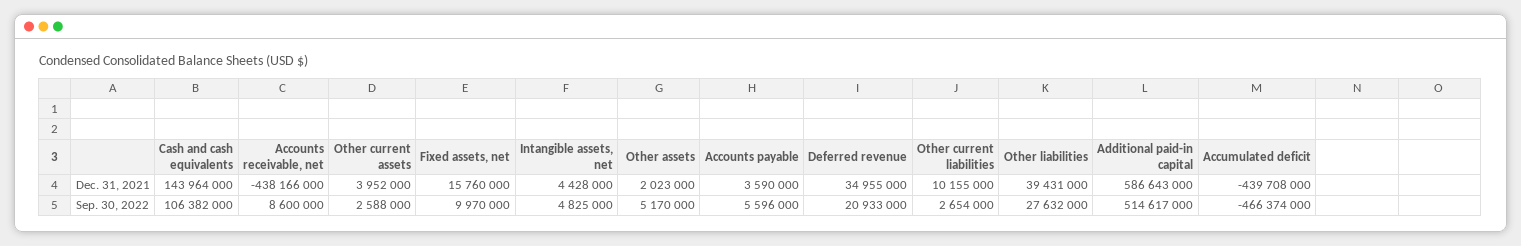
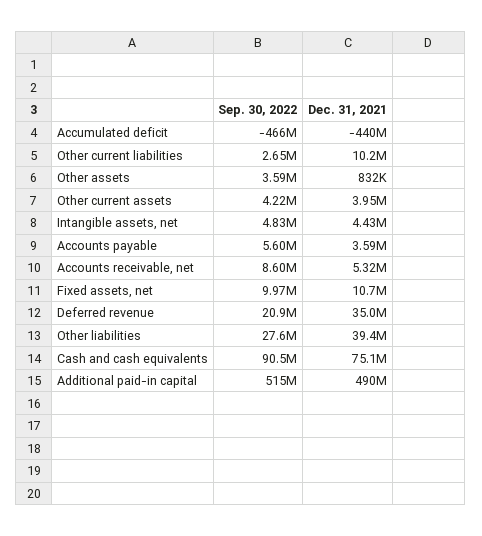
  {
    "Cash and cash equivalents": {
-     "Dec. 31, 2021": 143964000,
+     "Dec. 31, 2021": 75100000,
-     "Sep. 30, 2022": 106382000
+     "Sep. 30, 2022": 90500000
    },
    "Accounts receivable, net": {
-     "Dec. 31, 2021": -438166000,
+     "Dec. 31, 2021": 5320000,
      "Sep. 30, 2022": 8600000
    },
    "Other current assets": {
      "Dec. 31, 2021": 3952000,
-     "Sep. 30, 2022": 2588000
+     "Sep. 30, 2022": 4220000
    },
    "Fixed assets, net": {
-     "Dec. 31, 2021": 15760000,
+     "Dec. 31, 2021": 10700000,
      "Sep. 30, 2022": 9970000
    },
    "Intangible assets, net": {
      "Dec. 31, 2021": 4428000,
      "Sep. 30, 2022": 4825000
    },
    "Other assets": {
-     "Dec. 31, 2021": 2023000,
+     "Dec. 31, 2021": 832000,
-     "Sep. 30, 2022": 5170000
+     "Sep. 30, 2022": 3590000
    },
    "Accounts payable": {
      "Dec. 31, 2021": 3590000,
      "Sep. 30, 2022": 5596000
    },
    "Deferred revenue": {
      "Dec. 31, 2021": 34955000,
      "Sep. 30, 2022": 20933000
    },
    "Other current liabilities": {
      "Dec. 31, 2021": 10155000,
      "Sep. 30, 2022": 2654000
    },
    "Other liabilities": {
      "Dec. 31, 2021": 39431000,
      "Sep. 30, 2022": 27632000
    },
    "Additional paid-in capital": {
-     "Dec. 31, 2021": 586643000,
+     "Dec. 31, 2021": 490000000,
      "Sep. 30, 2022": 514617000
    },
    "Accumulated deficit": {
      "Dec. 31, 2021": -439708000,
      "Sep. 30, 2022": -466374000
    }
  }

